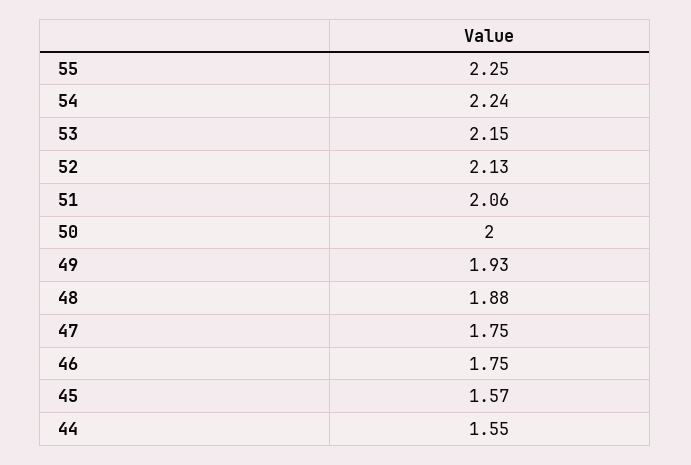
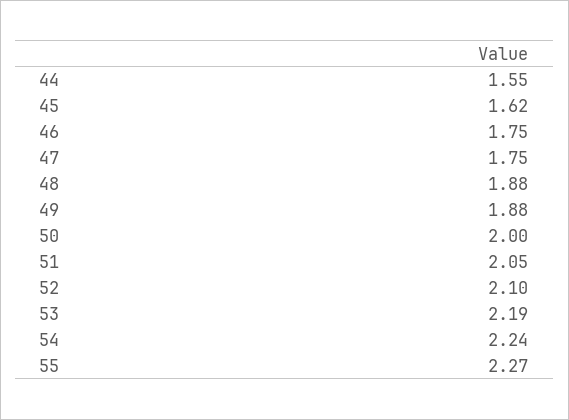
  {
-   "55": 2.25,
+   "55": 2.27,
    "54": 2.24,
-   "53": 2.15,
+   "53": 2.19,
-   "52": 2.13,
+   "52": 2.1,
-   "51": 2.06,
+   "51": 2.05,
    "50": 2,
-   "49": 1.93,
+   "49": 1.88,
    "48": 1.88,
    "47": 1.75,
    "46": 1.75,
-   "45": 1.57,
+   "45": 1.62,
    "44": 1.55
  }

